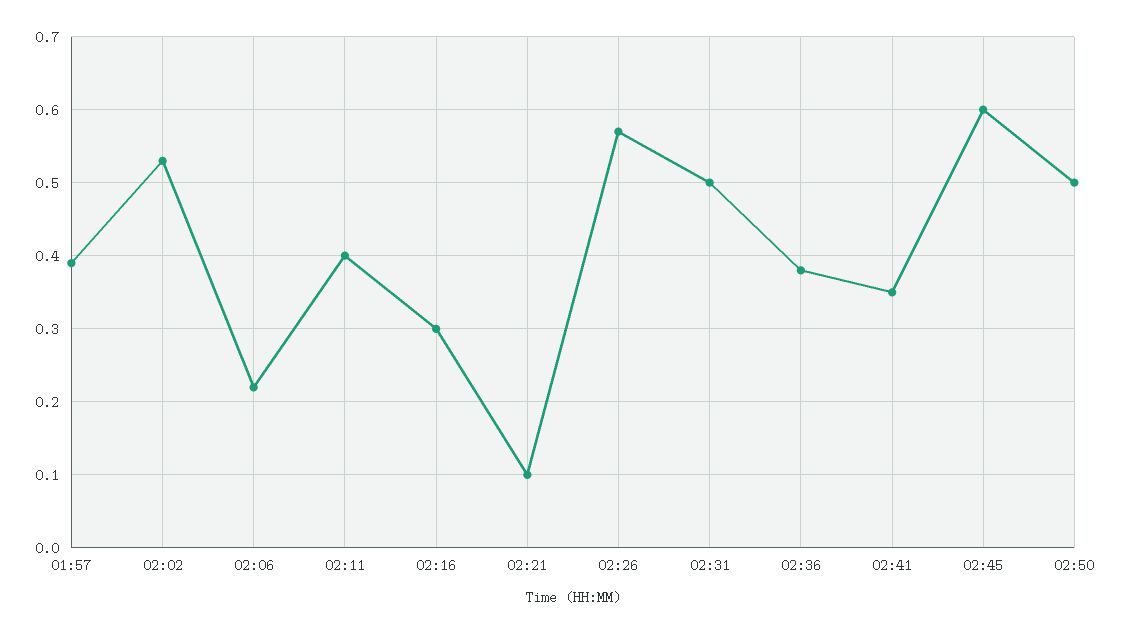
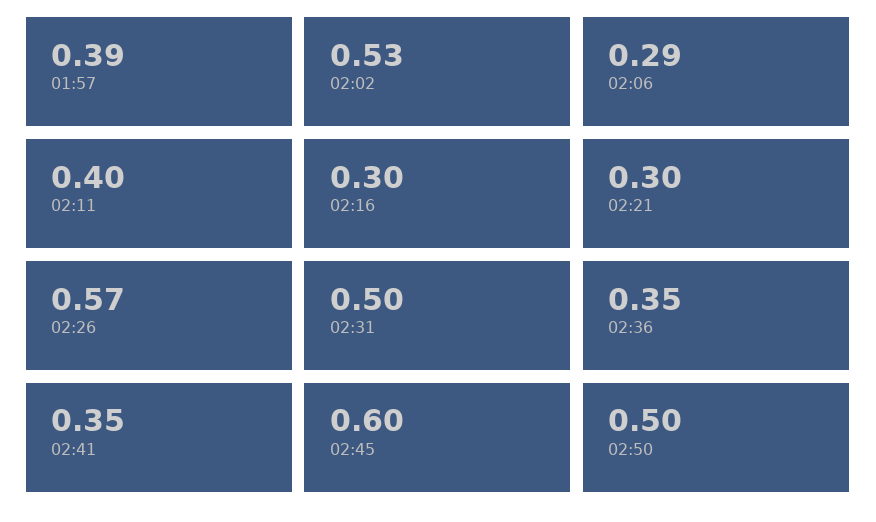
  {
    "01:57": 0.39,
    "02:02": 0.53,
-   "02:06": 0.22,
+   "02:06": 0.29,
    "02:11": 0.4,
    "02:16": 0.3,
-   "02:21": 0.1,
+   "02:21": 0.3,
    "02:26": 0.57,
    "02:31": 0.5,
-   "02:36": 0.38,
+   "02:36": 0.35,
    "02:41": 0.35,
    "02:45": 0.6,
    "02:50": 0.5
  }

